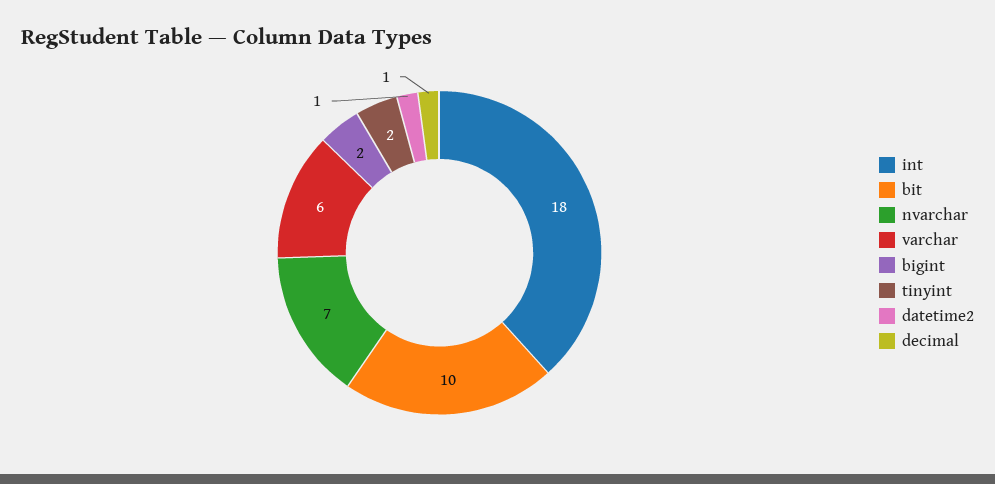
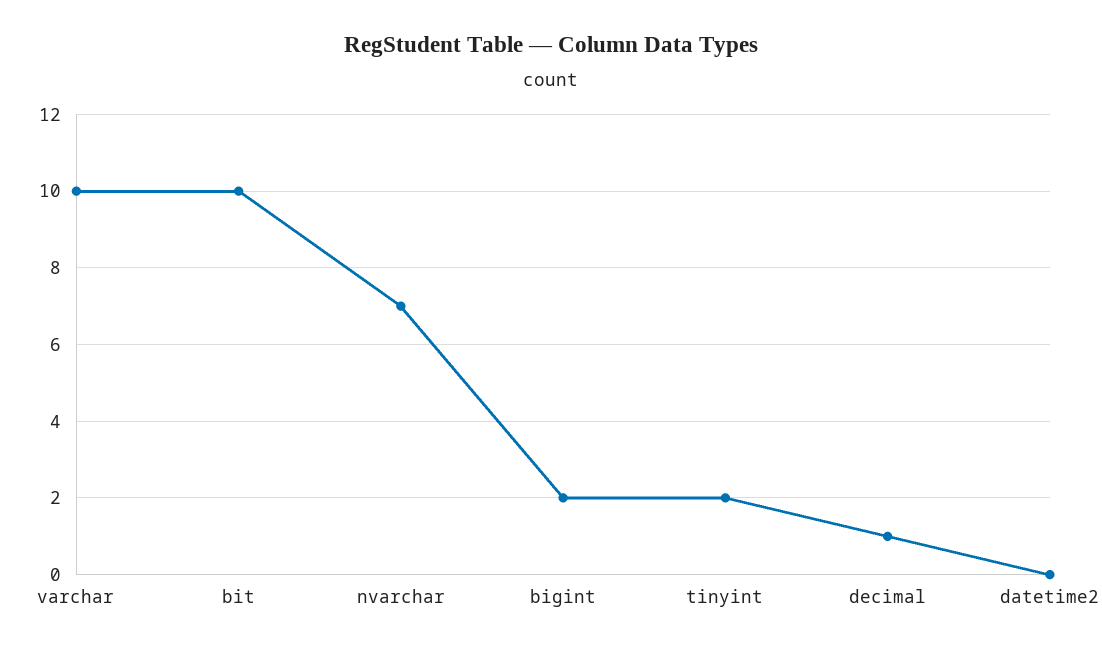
  {
-   "int": 18,
    "bit": 10,
    "nvarchar": 7,
-   "varchar": 6,
+   "varchar": 10,
    "bigint": 2,
    "tinyint": 2,
-   "datetime2": 1,
+   "datetime2": 0,
    "decimal": 1
  }

